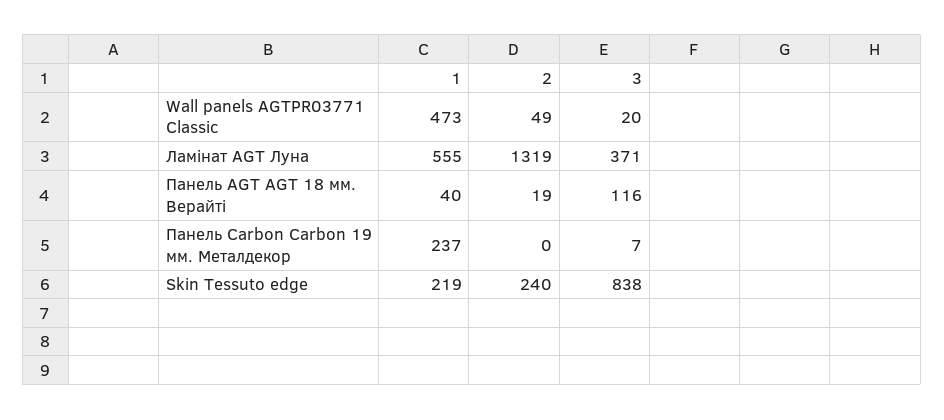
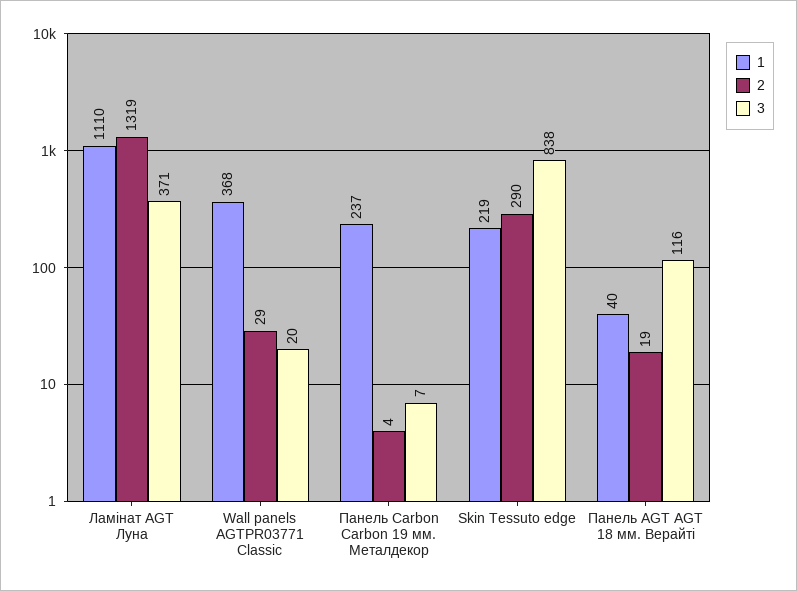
  {
    "1": {
-     "Wall panels AGTPR03771 Classic": 473,
+     "Wall panels AGTPR03771 Classic": 368,
-     "Ламінат AGT Луна": 555,
+     "Ламінат AGT Луна": 1110,
      "Панель AGT AGT 18 мм. Верайті": 40,
      "Панель Carbon Carbon 19 мм. Металдекор": 237,
      "Skin Tessuto edge": 219
    },
    "2": {
-     "Wall panels AGTPR03771 Classic": 49,
+     "Wall panels AGTPR03771 Classic": 29,
      "Ламінат AGT Луна": 1319,
      "Панель AGT AGT 18 мм. Верайті": 19,
-     "Панель Carbon Carbon 19 мм. Металдекор": 0,
+     "Панель Carbon Carbon 19 мм. Металдекор": 4,
-     "Skin Tessuto edge": 240
+     "Skin Tessuto edge": 290
    },
    "3": {
      "Wall panels AGTPR03771 Classic": 20,
      "Ламінат AGT Луна": 371,
      "Панель AGT AGT 18 мм. Верайті": 116,
      "Панель Carbon Carbon 19 мм. Металдекор": 7,
      "Skin Tessuto edge": 838
    }
  }

